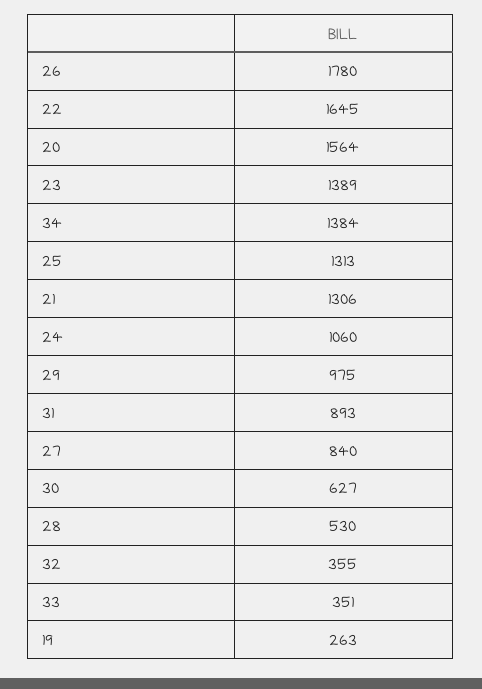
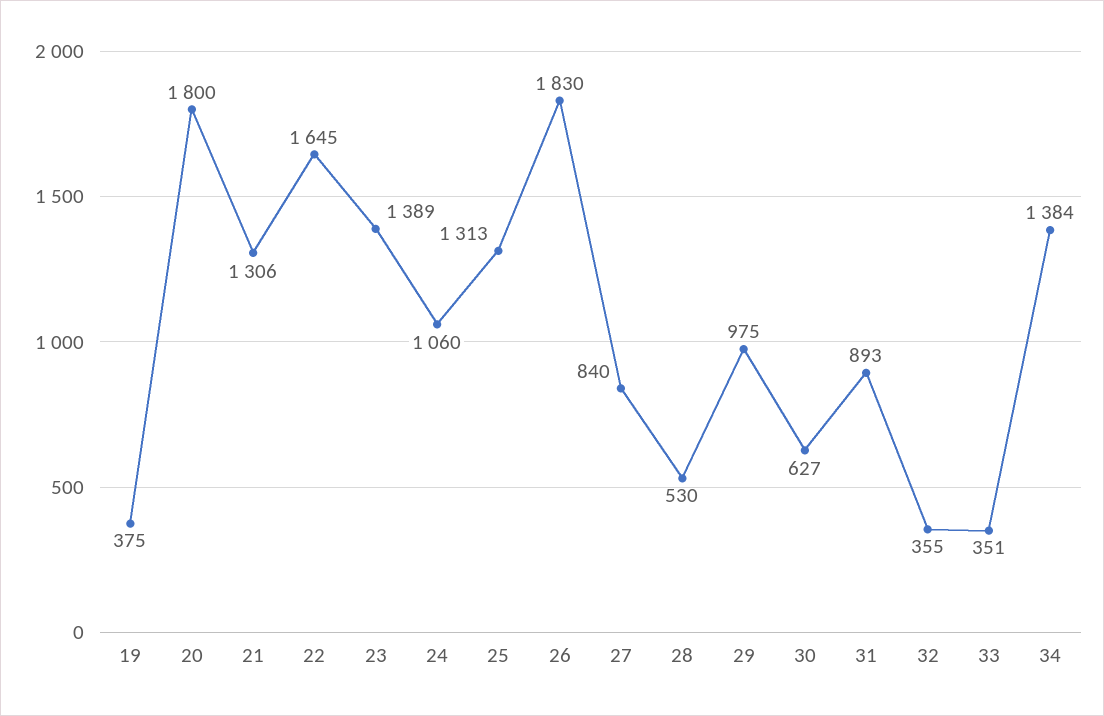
  {
-   "26": 1780,
+   "26": 1830,
    "22": 1645,
-   "20": 1564,
+   "20": 1800,
    "23": 1389,
    "34": 1384,
    "25": 1313,
    "21": 1306,
    "24": 1060,
    "29": 975,
    "31": 893,
    "27": 840,
    "30": 627,
    "28": 530,
    "32": 355,
    "33": 351,
-   "19": 263
+   "19": 375
  }

